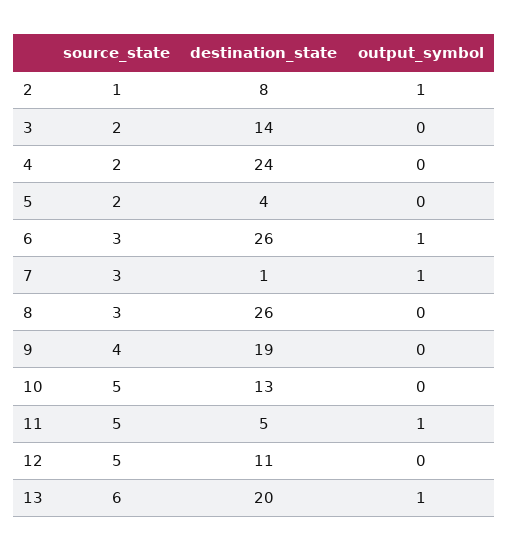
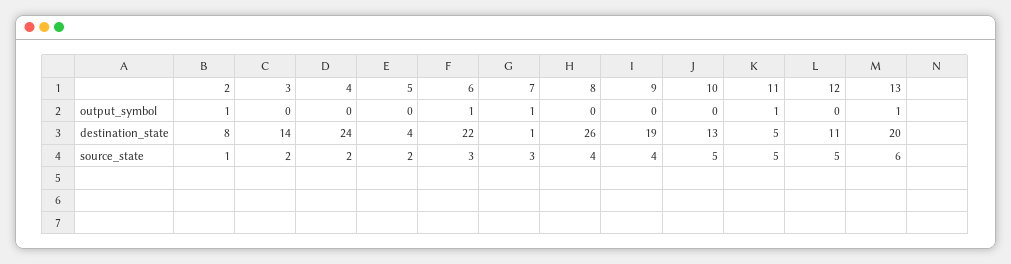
  {
    "source_state": {
      "2": 1,
      "3": 2,
      "4": 2,
      "5": 2,
      "6": 3,
      "7": 3,
-     "8": 3,
+     "8": 4,
      "9": 4,
      "10": 5,
      "11": 5,
      "12": 5,
      "13": 6
    },
    "destination_state": {
      "2": 8,
      "3": 14,
      "4": 24,
      "5": 4,
-     "6": 26,
+     "6": 22,
      "7": 1,
      "8": 26,
      "9": 19,
      "10": 13,
      "11": 5,
      "12": 11,
      "13": 20
    },
    "output_symbol": {
      "2": 1,
      "3": 0,
      "4": 0,
      "5": 0,
      "6": 1,
      "7": 1,
      "8": 0,
      "9": 0,
      "10": 0,
      "11": 1,
      "12": 0,
      "13": 1
    }
  }

